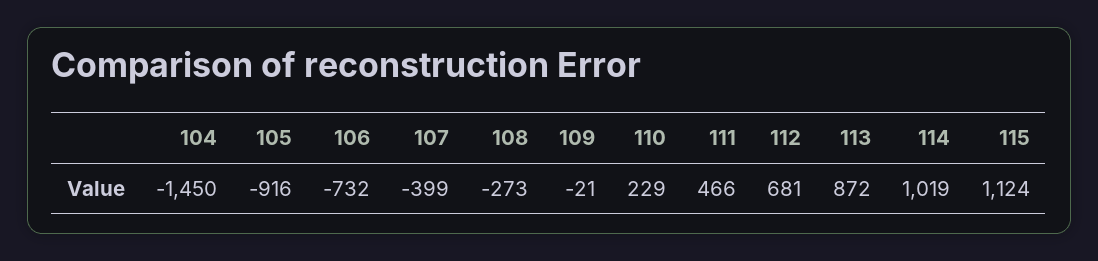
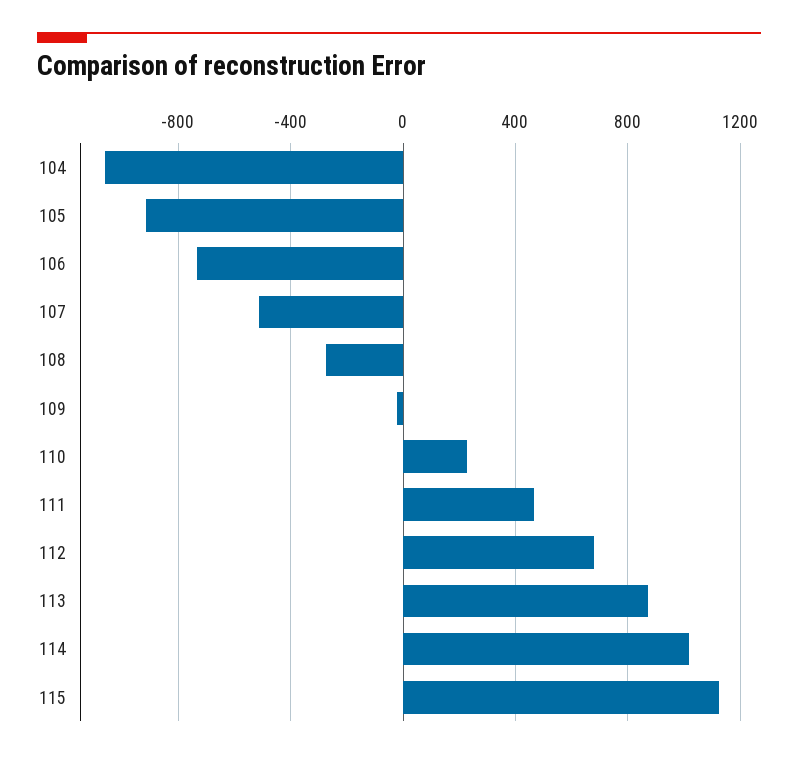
  {
-   "104": -1450,
+   "104": -1050,
    "105": -916,
    "106": -732,
-   "107": -399,
+   "107": -500,
    "108": -273,
    "109": -21,
    "110": 229,
    "111": 466,
    "112": 681,
    "113": 872,
    "114": 1019,
    "115": 1124
  }

